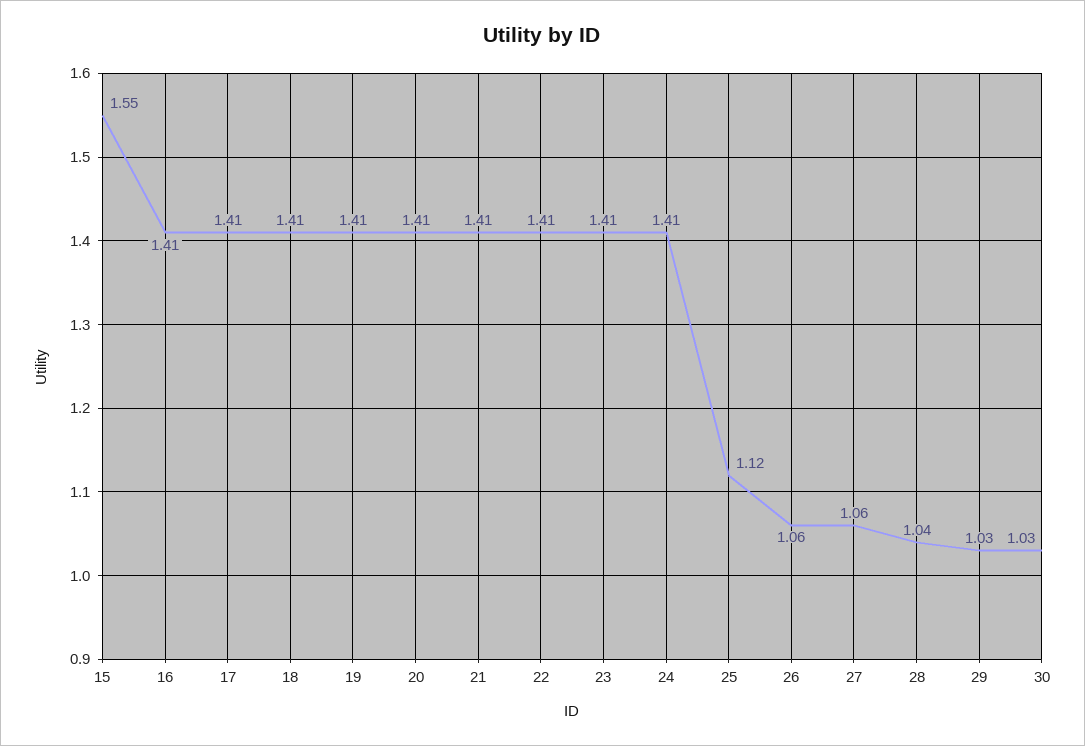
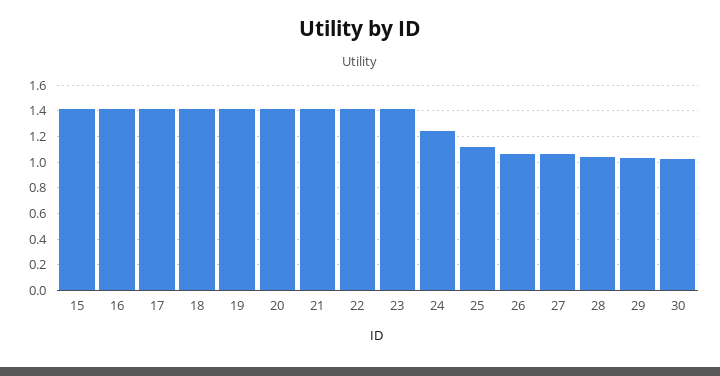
  {
-   "15": 1.55,
+   "15": 1.4,
    "16": 1.41,
    "17": 1.41,
    "18": 1.41,
    "19": 1.41,
    "20": 1.41,
    "21": 1.41,
    "22": 1.41,
    "23": 1.41,
-   "24": 1.41,
+   "24": 1.25,
    "25": 1.12,
    "26": 1.06,
    "27": 1.06,
    "28": 1.04,
    "29": 1.03,
    "30": 1.03
  }

